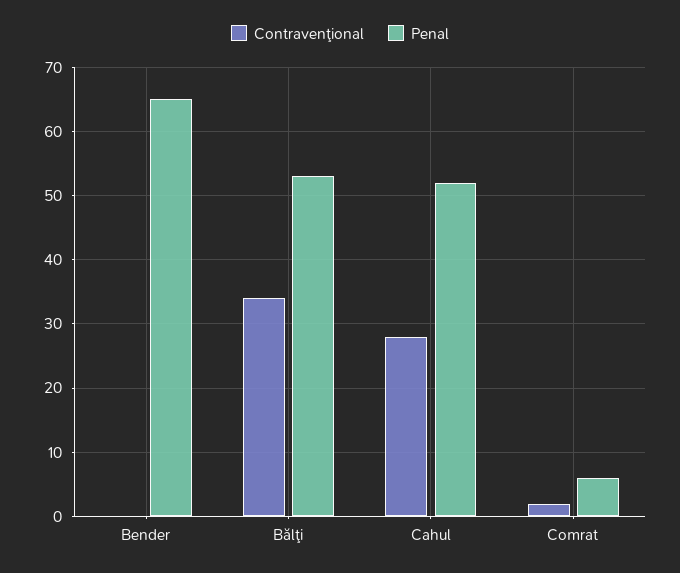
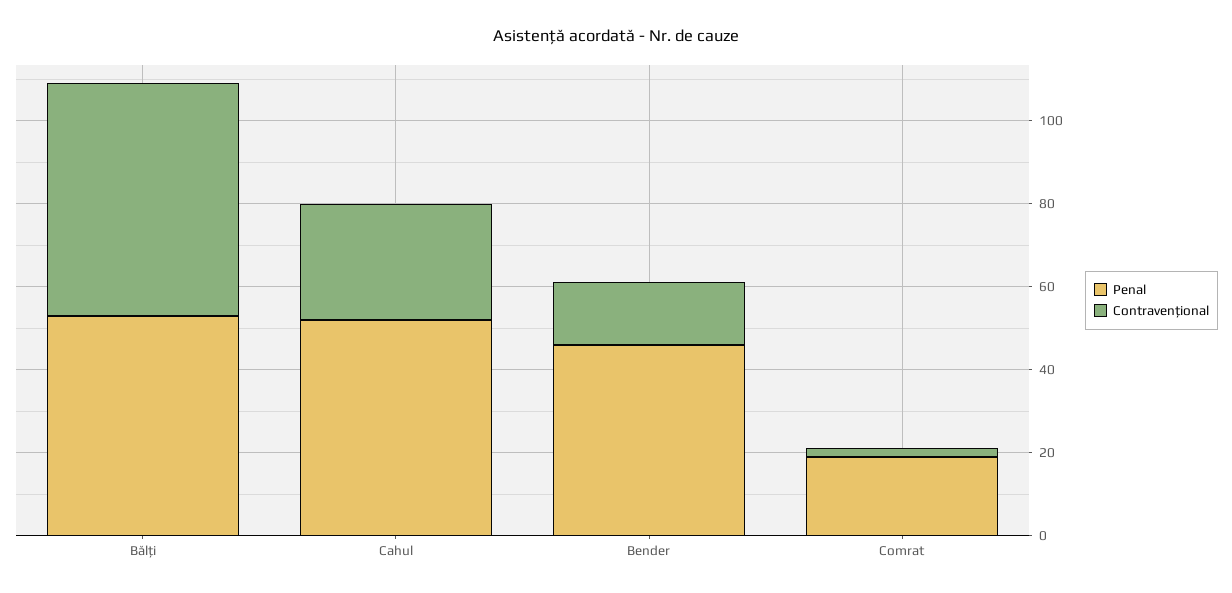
  {
    "Contravenţional": {
-     "Bender": 0,
+     "Bender": 15,
-     "Bălţi": 34,
+     "Bălţi": 55,
      "Cahul": 28,
      "Comrat": 2
    },
    "Penal": {
-     "Bender": 65,
+     "Bender": 45,
      "Bălţi": 53,
      "Cahul": 52,
-     "Comrat": 6
+     "Comrat": 20
    }
  }

